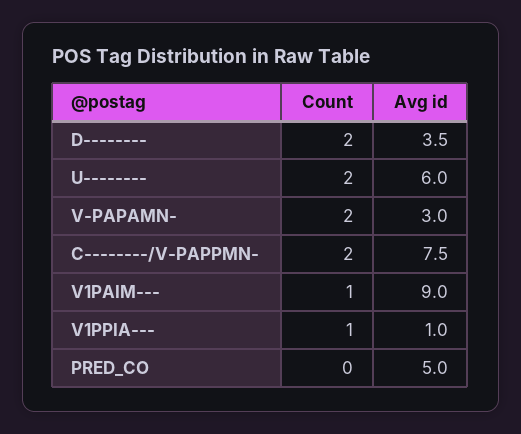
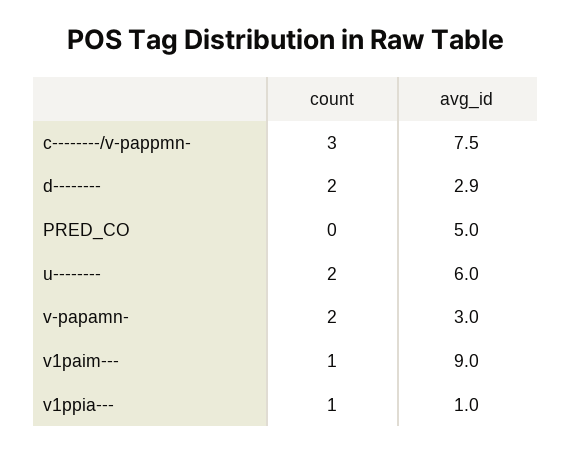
  {
    "Count": {
      "D--------": 2,
      "U--------": 2,
      "V-PAPAMN-": 2,
-     "C--------/V-PAPPMN-": 2,
+     "C--------/V-PAPPMN-": 3,
      "V1PAIM---": 1,
      "V1PPIA---": 1,
      "PRED_CO": 0
    },
    "Avg id": {
-     "D--------": 3.5,
+     "D--------": 2.9,
      "U--------": 6,
      "V-PAPAMN-": 3,
      "C--------/V-PAPPMN-": 7.5,
      "V1PAIM---": 9,
      "V1PPIA---": 1,
      "PRED_CO": 5
    }
  }

